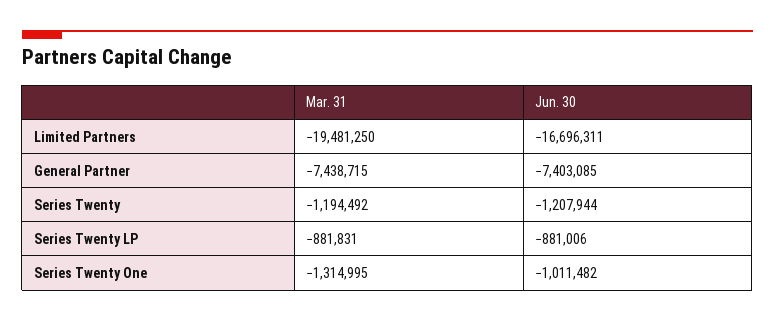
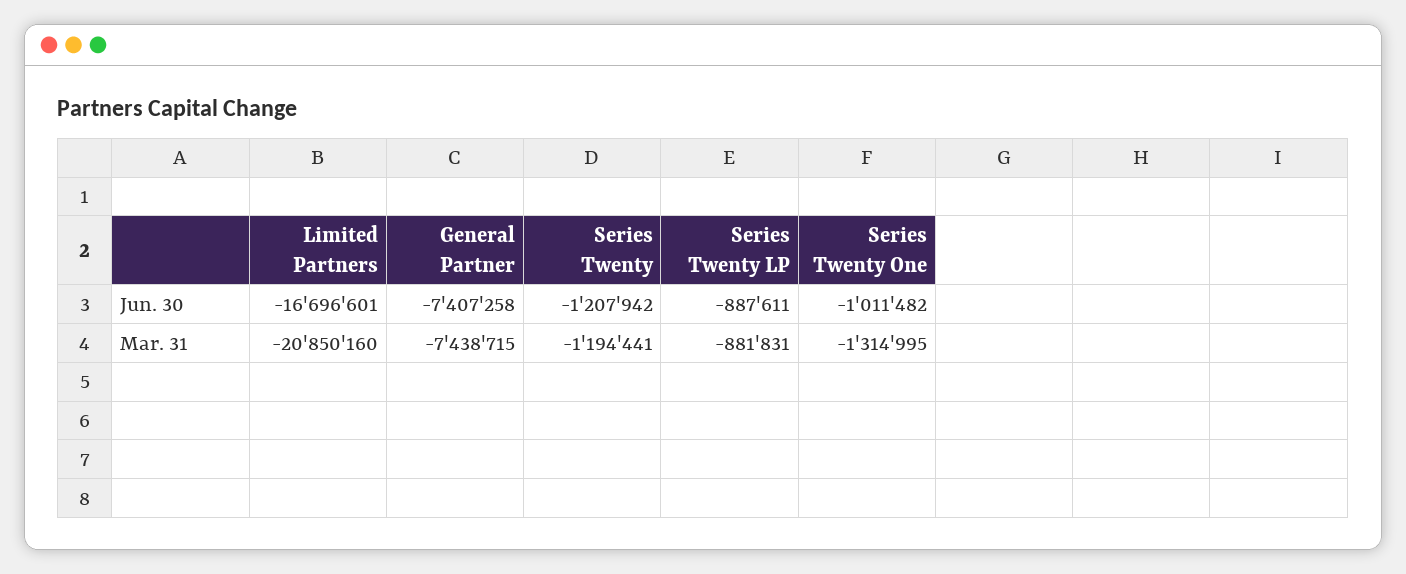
  {
    "Mar. 31": {
-     "Limited Partners": -19481250,
+     "Limited Partners": -20850160,
      "General Partner": -7438715,
-     "Series Twenty": -1194492,
+     "Series Twenty": -1194441,
      "Series Twenty LP": -881831,
      "Series Twenty One": -1314995
    },
    "Jun. 30": {
-     "Limited Partners": -16696311,
+     "Limited Partners": -16696601,
-     "General Partner": -7403085,
+     "General Partner": -7407258,
-     "Series Twenty": -1207944,
+     "Series Twenty": -1207942,
-     "Series Twenty LP": -881006,
+     "Series Twenty LP": -887611,
      "Series Twenty One": -1011482
    }
  }

